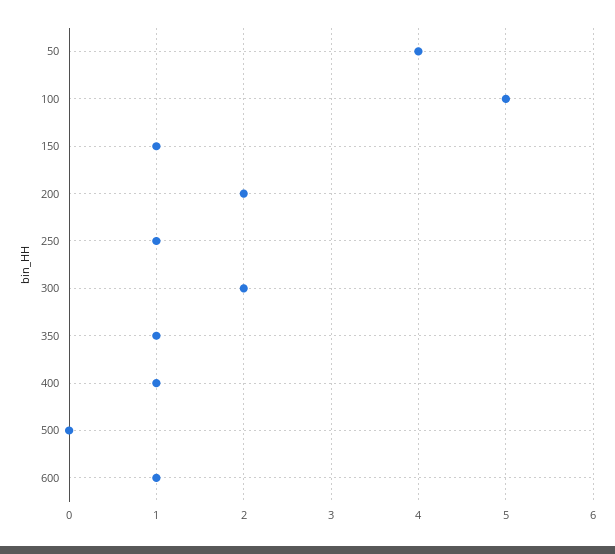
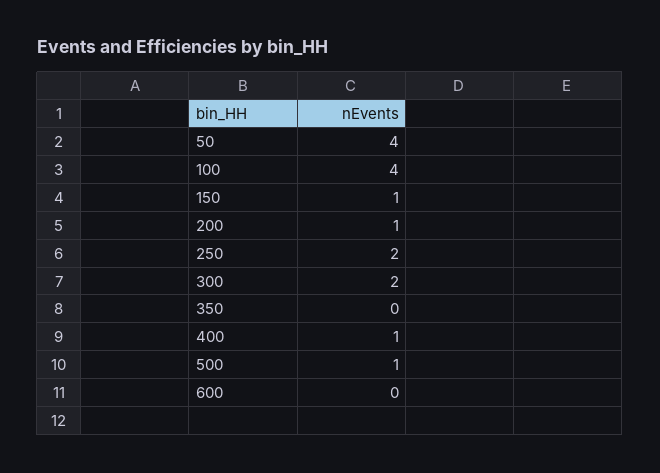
  {
    "50": 4,
-   "100": 5,
+   "100": 4,
    "150": 1,
-   "200": 2,
+   "200": 1,
-   "250": 1,
+   "250": 2,
    "300": 2,
-   "350": 1,
+   "350": 0,
    "400": 1,
-   "500": 0,
+   "500": 1,
-   "600": 1
+   "600": 0
  }

